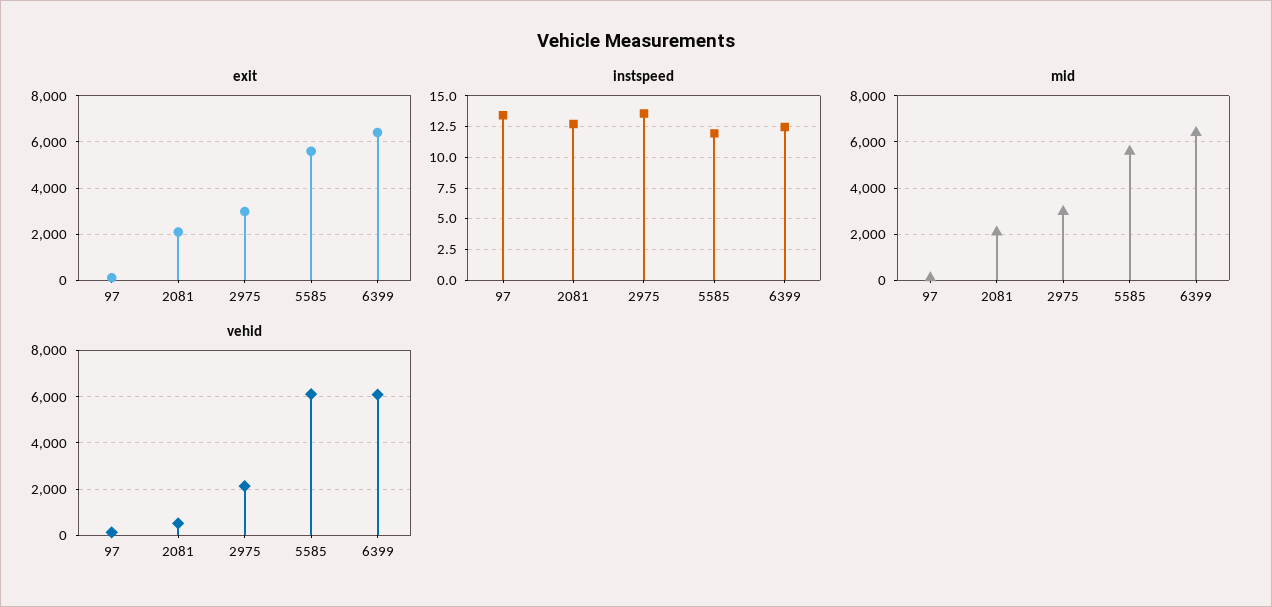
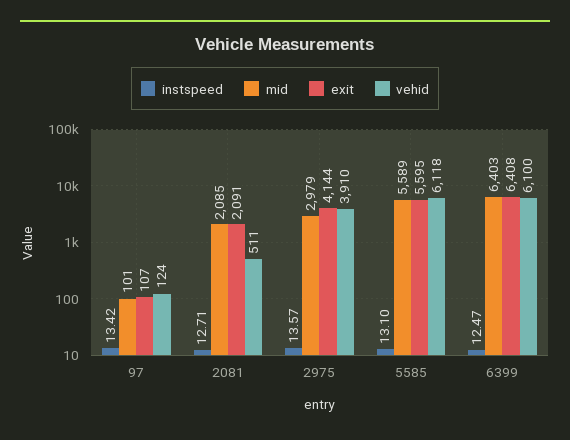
  {
    "exit": {
      "97": 107,
      "2081": 2091,
-     "2975": 3000,
+     "2975": 4144,
      "5585": 5595,
      "6399": 6408
    },
    "instspeed": {
      "97": 13.42,
      "2081": 12.71,
      "2975": 13.57,
-     "5585": 12,
+     "5585": 13.1,
      "6399": 12.47
    },
    "mid": {
      "97": 101,
      "2081": 2085,
      "2975": 2979,
      "5585": 5589,
      "6399": 6403
    },
    "vehid": {
      "97": 124,
      "2081": 511,
-     "2975": 2000,
+     "2975": 3910,
      "5585": 6118,
      "6399": 6100
    }
  }

